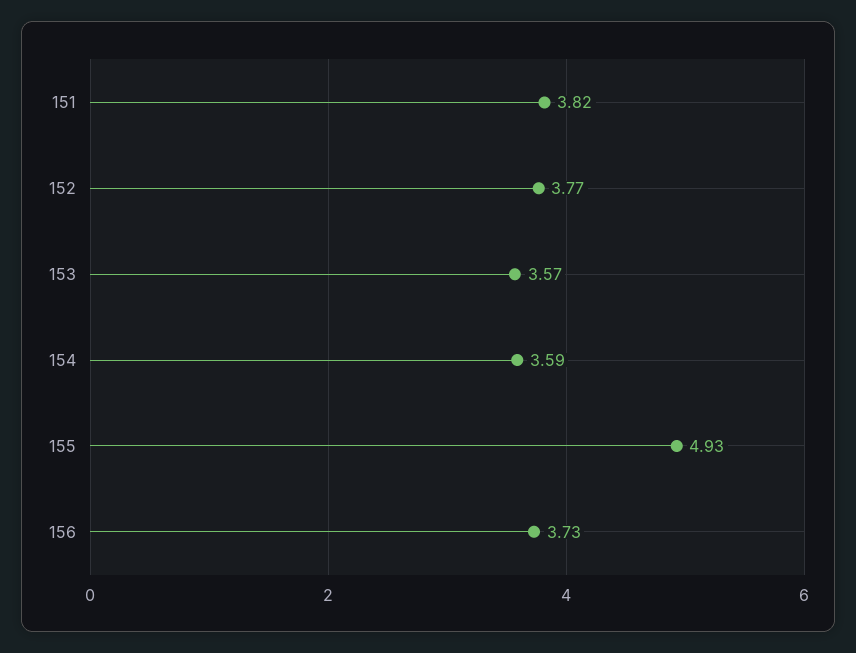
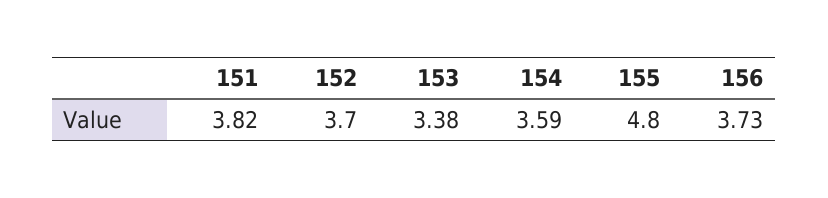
  {
    "151": 3.82,
-   "152": 3.77,
+   "152": 3.7,
-   "153": 3.57,
+   "153": 3.38,
    "154": 3.59,
-   "155": 4.93,
+   "155": 4.8,
    "156": 3.73
  }

